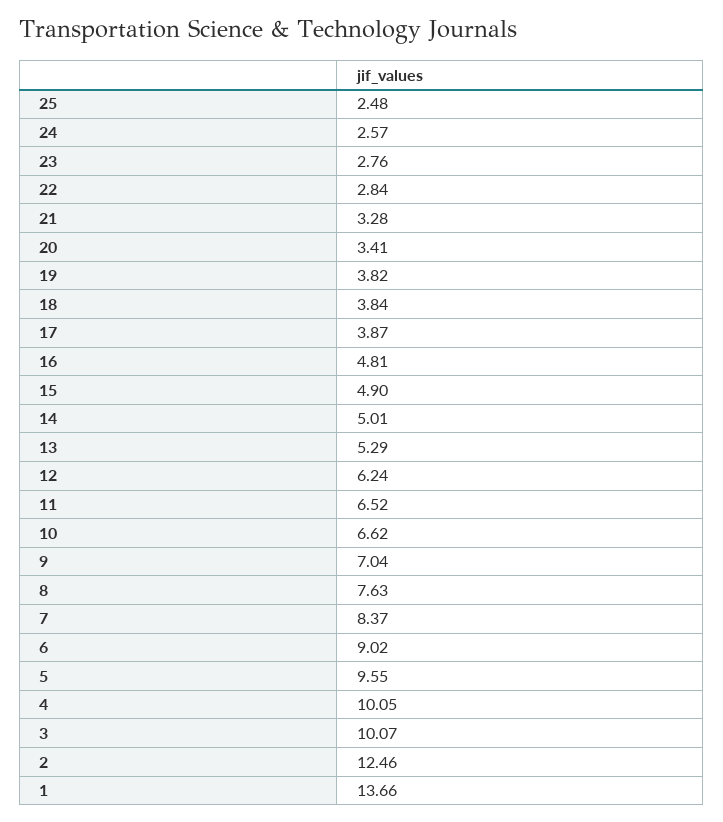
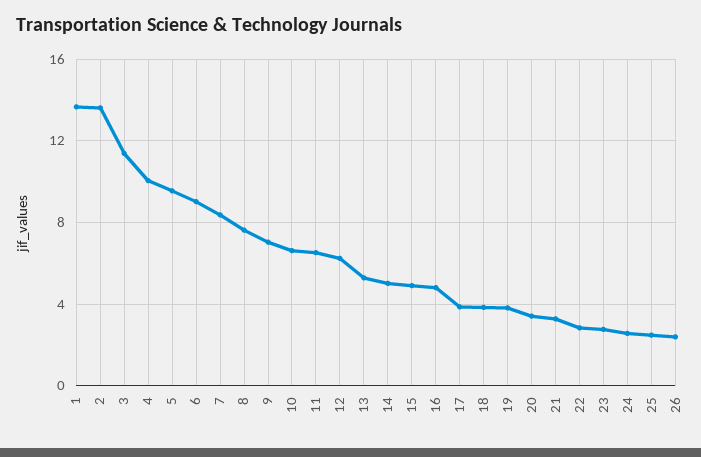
  {
    "25": 2.48,
    "24": 2.57,
    "23": 2.76,
    "22": 2.84,
    "21": 3.28,
    "20": 3.41,
    "19": 3.82,
    "18": 3.84,
    "17": 3.87,
    "16": 4.81,
    "15": 4.9,
    "14": 5.01,
    "13": 5.29,
    "12": 6.24,
    "11": 6.52,
    "10": 6.62,
    "9": 7.04,
    "8": 7.63,
    "7": 8.37,
    "6": 9.02,
    "5": 9.55,
    "4": 10.05,
-   "3": 10.07,
+   "3": 11.5,
-   "2": 12.46,
+   "2": 13.5,
-   "1": 13.66
+   "1": 13.66,
+   "26": 2.5
  }

